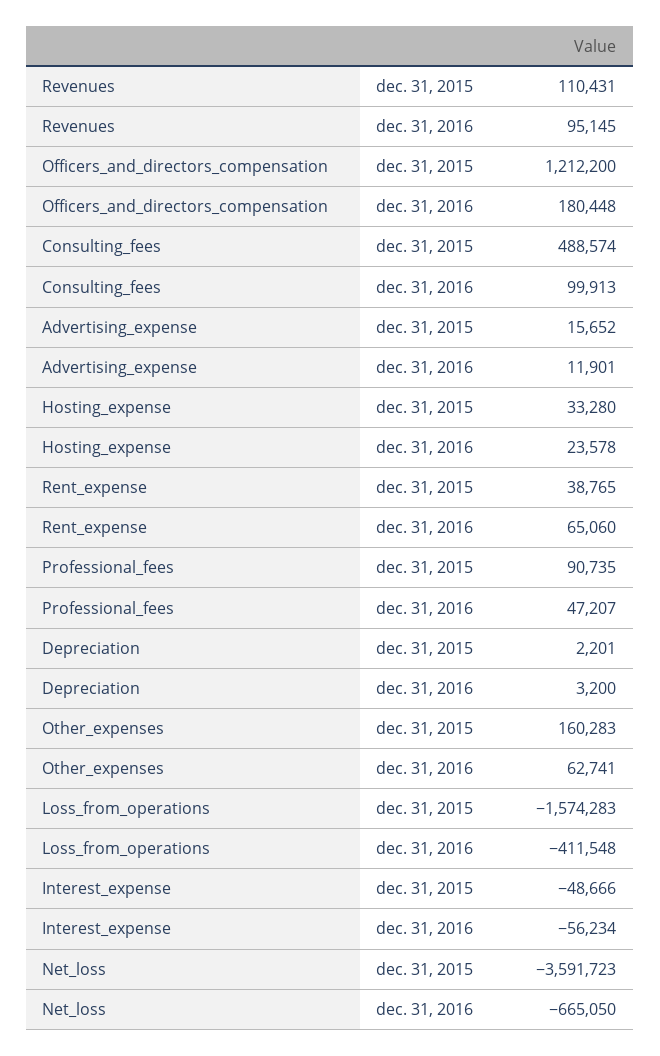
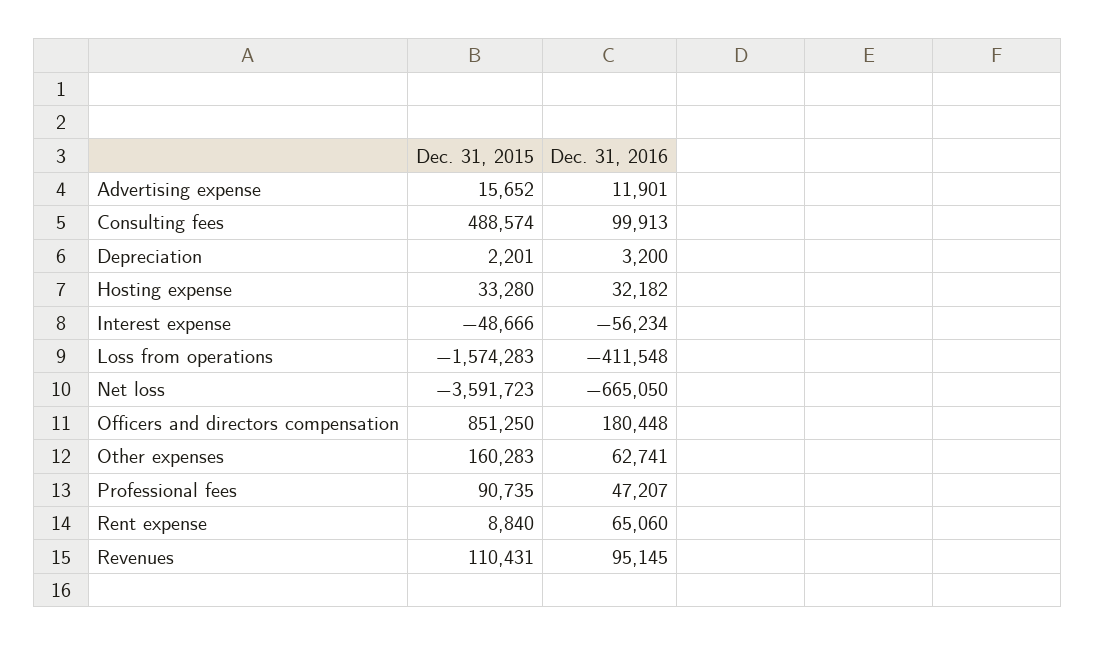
  {
    "Revenues": {
      "dec. 31, 2015": 110431,
      "dec. 31, 2016": 95145
    },
    "Officers_and_directors_compensation": {
-     "dec. 31, 2015": 1212200,
+     "dec. 31, 2015": 851250,
      "dec. 31, 2016": 180448
    },
    "Consulting_fees": {
      "dec. 31, 2015": 488574,
      "dec. 31, 2016": 99913
    },
    "Advertising_expense": {
      "dec. 31, 2015": 15652,
      "dec. 31, 2016": 11901
    },
    "Hosting_expense": {
      "dec. 31, 2015": 33280,
-     "dec. 31, 2016": 23578
+     "dec. 31, 2016": 32182
    },
    "Rent_expense": {
-     "dec. 31, 2015": 38765,
+     "dec. 31, 2015": 8840,
      "dec. 31, 2016": 65060
    },
    "Professional_fees": {
      "dec. 31, 2015": 90735,
      "dec. 31, 2016": 47207
    },
    "Depreciation": {
      "dec. 31, 2015": 2201,
      "dec. 31, 2016": 3200
    },
    "Other_expenses": {
      "dec. 31, 2015": 160283,
      "dec. 31, 2016": 62741
    },
    "Loss_from_operations": {
      "dec. 31, 2015": -1574283,
      "dec. 31, 2016": -411548
    },
    "Interest_expense": {
      "dec. 31, 2015": -48666,
      "dec. 31, 2016": -56234
    },
    "Net_loss": {
      "dec. 31, 2015": -3591723,
      "dec. 31, 2016": -665050
    }
  }

